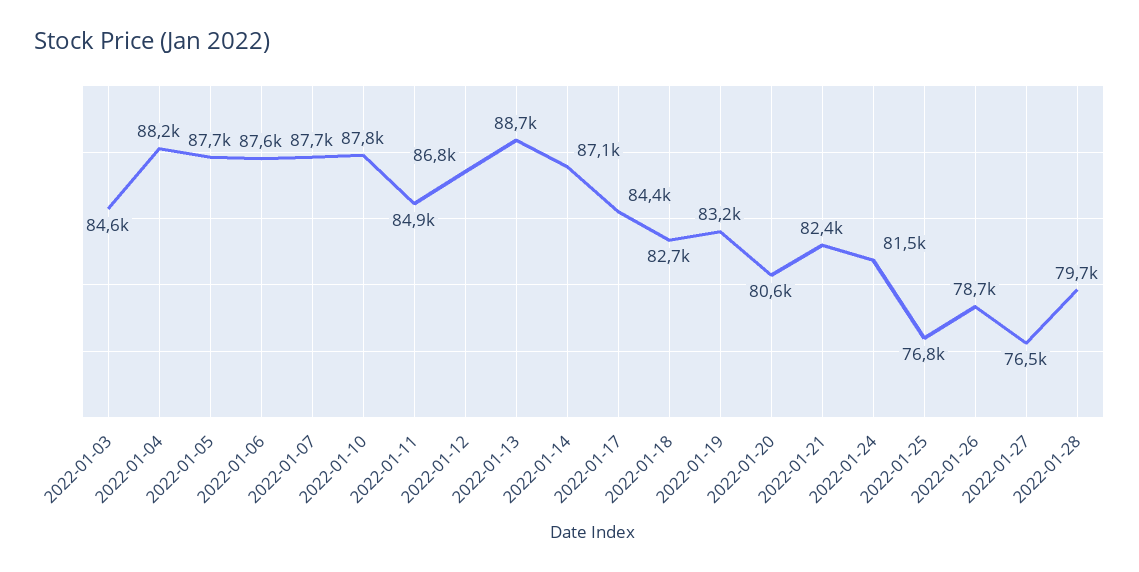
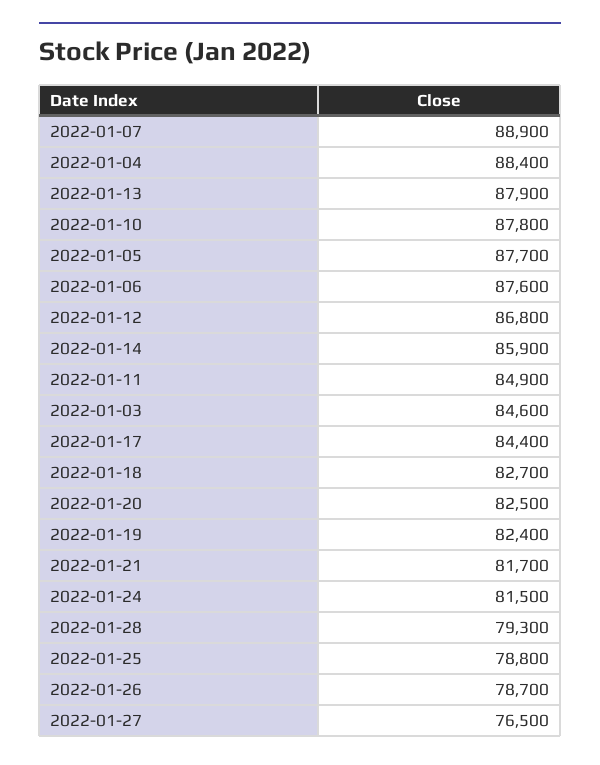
  {
    "2022-01-03": 84600,
-   "2022-01-04": 88200,
+   "2022-01-04": 88400,
    "2022-01-05": 87700,
    "2022-01-06": 87600,
-   "2022-01-07": 87700,
+   "2022-01-07": 88900,
    "2022-01-10": 87800,
    "2022-01-11": 84900,
    "2022-01-12": 86800,
-   "2022-01-13": 88700,
+   "2022-01-13": 87900,
-   "2022-01-14": 87100,
+   "2022-01-14": 85900,
    "2022-01-17": 84400,
    "2022-01-18": 82700,
-   "2022-01-19": 83200,
+   "2022-01-19": 82400,
-   "2022-01-20": 80600,
+   "2022-01-20": 82500,
-   "2022-01-21": 82400,
+   "2022-01-21": 81700,
    "2022-01-24": 81500,
-   "2022-01-25": 76800,
+   "2022-01-25": 78800,
    "2022-01-26": 78700,
    "2022-01-27": 76500,
-   "2022-01-28": 79700
+   "2022-01-28": 79300
  }

